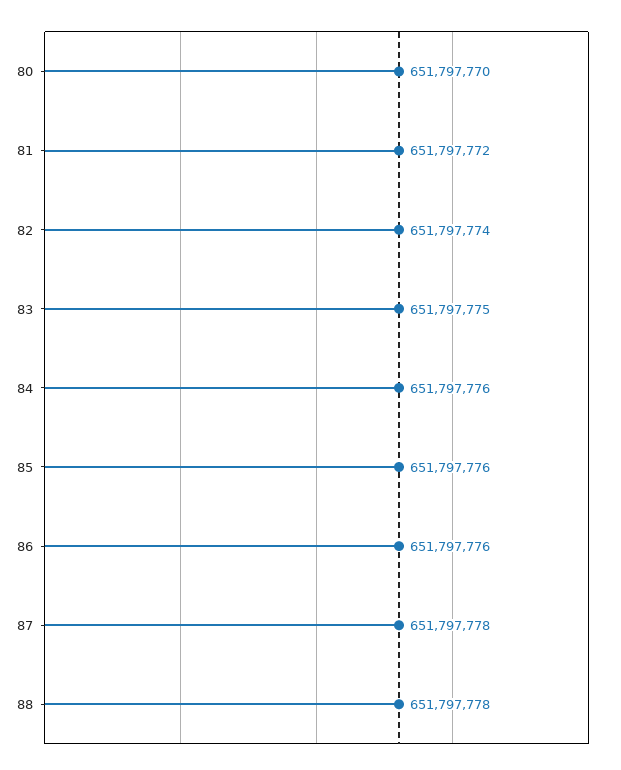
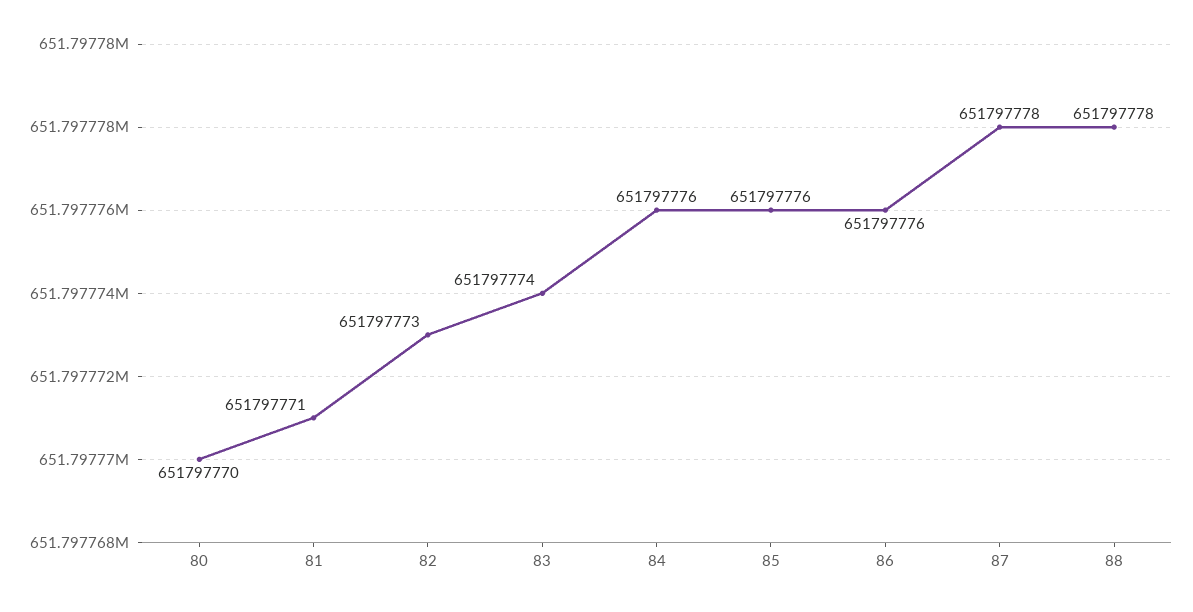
  {
    "80": 651797770,
-   "81": 651797772,
+   "81": 651797771,
-   "82": 651797774,
+   "82": 651797773,
-   "83": 651797775,
+   "83": 651797774,
    "84": 651797776,
    "85": 651797776,
    "86": 651797776,
    "87": 651797778,
    "88": 651797778
  }

